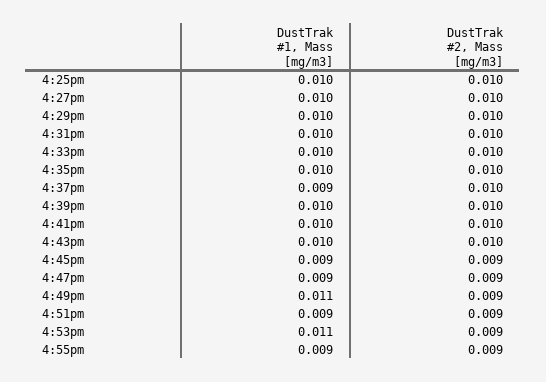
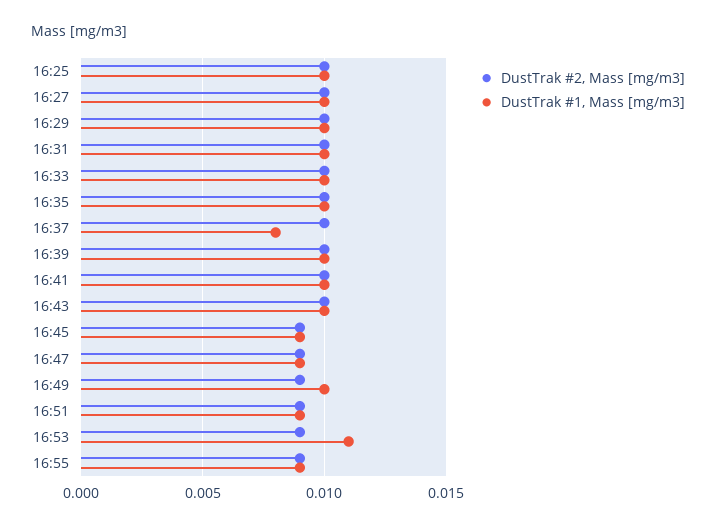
  {
    "DustTrak #1, Mass [mg/m3]": {
      "4:25pm": 0.01,
      "4:27pm": 0.01,
      "4:29pm": 0.01,
      "4:31pm": 0.01,
      "4:33pm": 0.01,
      "4:35pm": 0.01,
-     "4:37pm": 0.009,
+     "4:37pm": 0.008,
      "4:39pm": 0.01,
      "4:41pm": 0.01,
      "4:43pm": 0.01,
      "4:45pm": 0.009,
      "4:47pm": 0.009,
-     "4:49pm": 0.011,
+     "4:49pm": 0.01,
      "4:51pm": 0.009,
      "4:53pm": 0.011,
      "4:55pm": 0.009
    },
    "DustTrak #2, Mass [mg/m3]": {
      "4:25pm": 0.01,
      "4:27pm": 0.01,
      "4:29pm": 0.01,
      "4:31pm": 0.01,
      "4:33pm": 0.01,
      "4:35pm": 0.01,
      "4:37pm": 0.01,
      "4:39pm": 0.01,
      "4:41pm": 0.01,
      "4:43pm": 0.01,
      "4:45pm": 0.009,
      "4:47pm": 0.009,
      "4:49pm": 0.009,
      "4:51pm": 0.009,
      "4:53pm": 0.009,
      "4:55pm": 0.009
    }
  }

